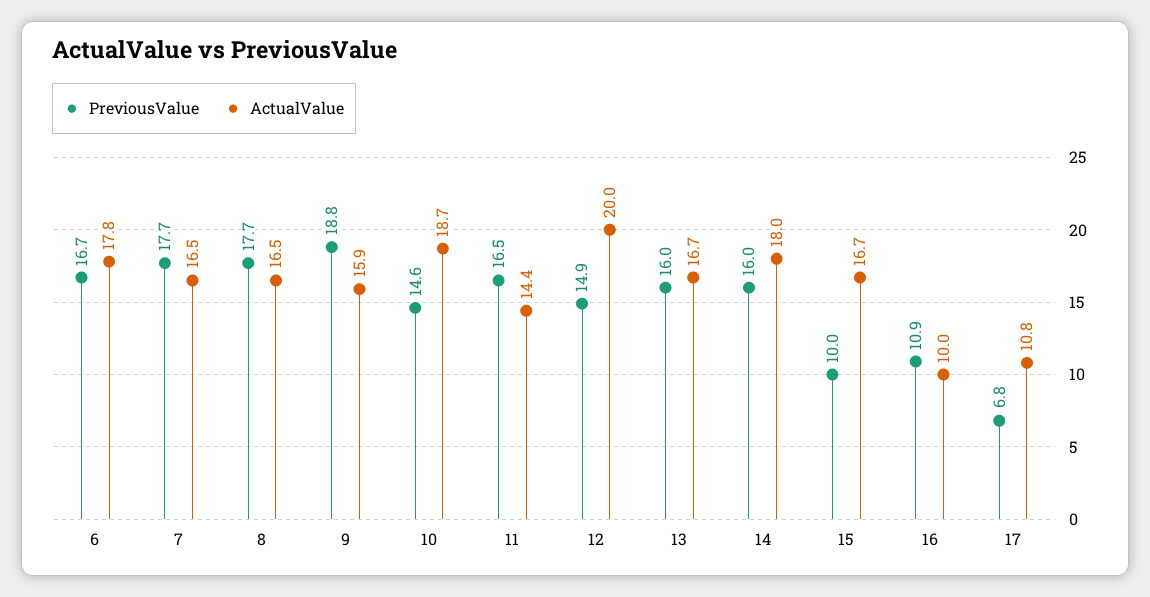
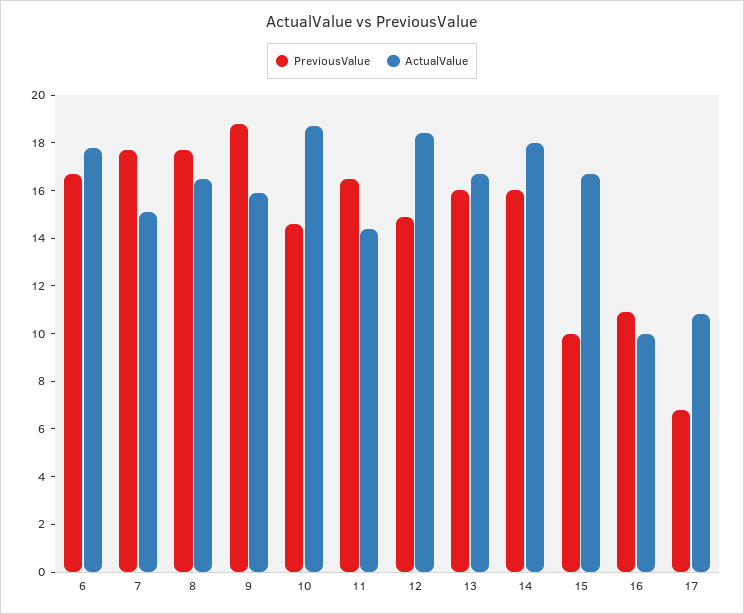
  {
    "PreviousValue": {
      "6": 16.7,
      "7": 17.7,
      "8": 17.7,
      "9": 18.8,
      "10": 14.6,
      "11": 16.5,
      "12": 14.9,
      "13": 16,
      "14": 16,
      "15": 10,
      "16": 10.9,
      "17": 6.8
    },
    "ActualValue": {
      "6": 17.8,
-     "7": 16.5,
+     "7": 15,
      "8": 16.5,
      "9": 15.9,
      "10": 18.7,
      "11": 14.4,
-     "12": 20,
+     "12": 18.5,
      "13": 16.7,
      "14": 18,
      "15": 16.7,
      "16": 10,
      "17": 10.8
    }
  }

